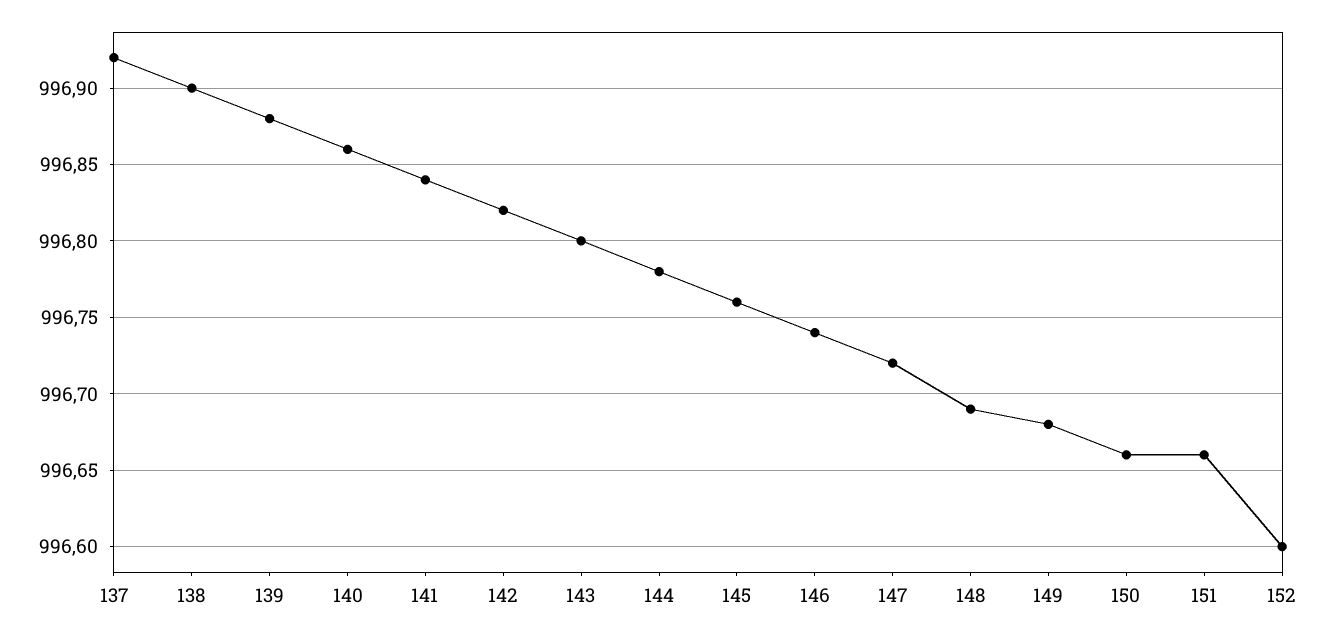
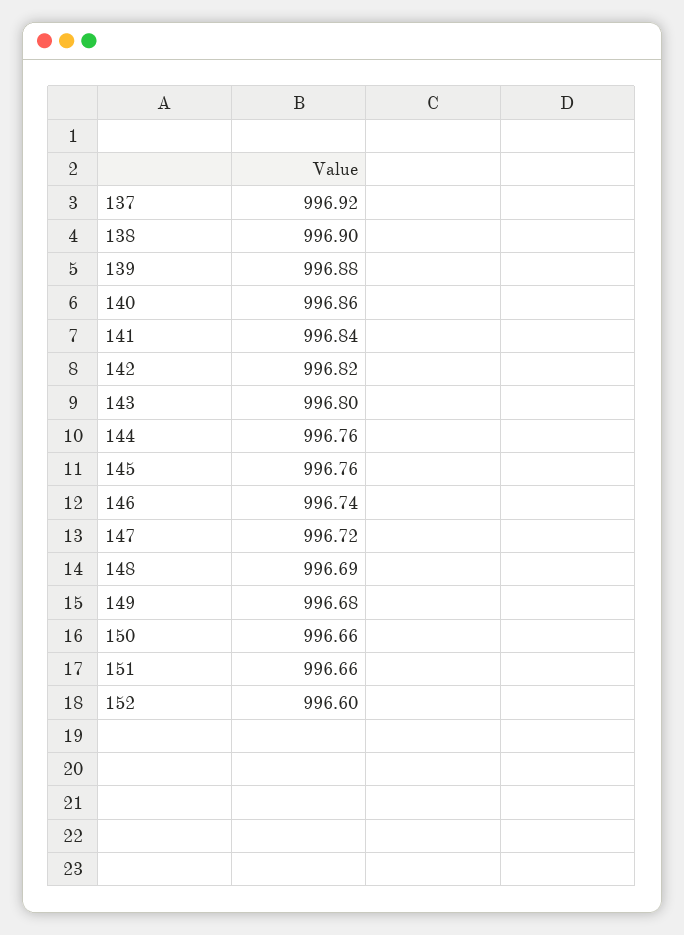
  {
    "137": 996.92,
    "138": 996.9,
    "139": 996.88,
    "140": 996.86,
    "141": 996.84,
    "142": 996.82,
    "143": 996.8,
-   "144": 996.78,
+   "144": 996.76,
    "145": 996.76,
    "146": 996.74,
    "147": 996.72,
    "148": 996.69,
    "149": 996.68,
    "150": 996.66,
    "151": 996.66,
    "152": 996.6
  }

